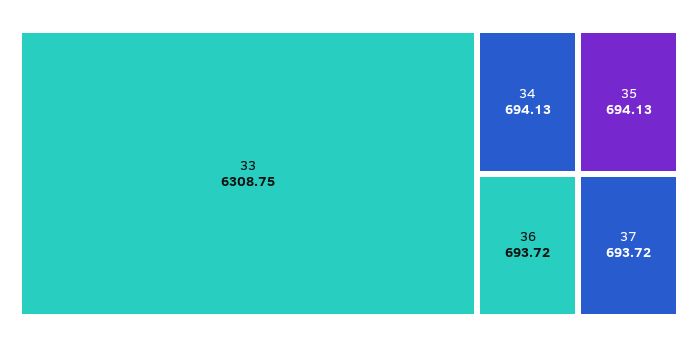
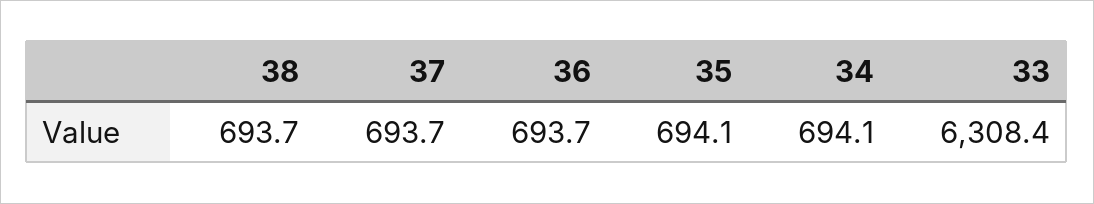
  {
-   "33": 6308.75,
+   "33": 6308.4,
    "34": 694.13,
    "35": 694.13,
    "36": 693.72,
-   "37": 693.72
+   "37": 693.72,
+   "38": 693.7
  }

